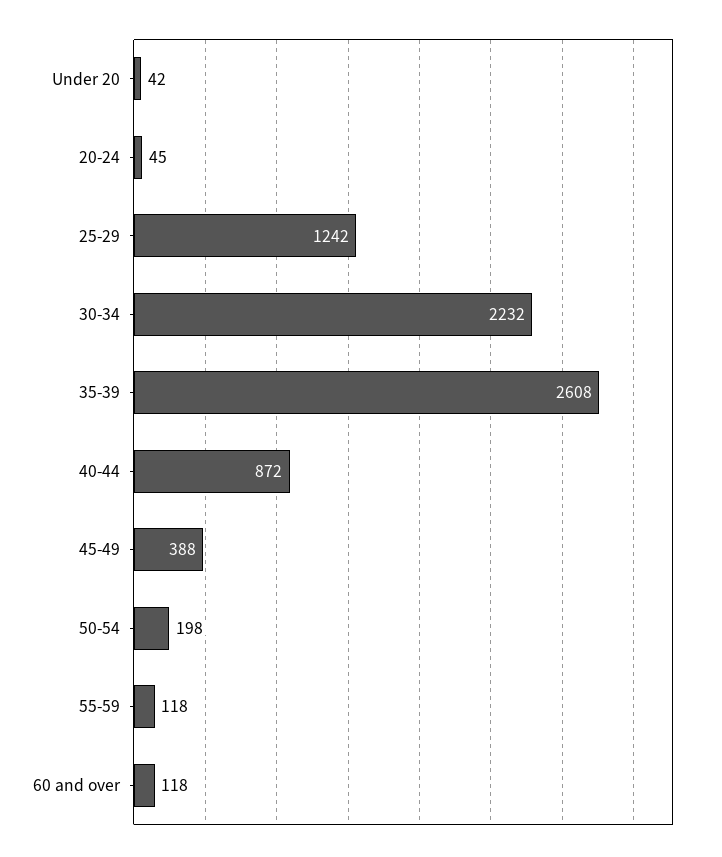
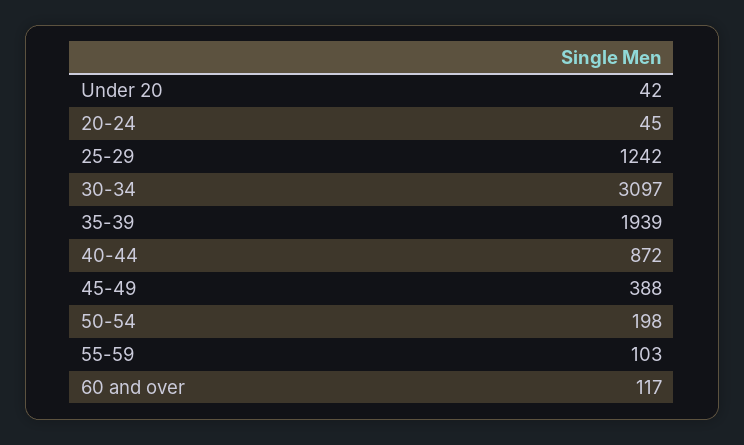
  {
    "Under 20": 42,
    "20-24": 45,
    "25-29": 1242,
-   "30-34": 2232,
+   "30-34": 3097,
-   "35-39": 2608,
+   "35-39": 1939,
    "40-44": 872,
    "45-49": 388,
    "50-54": 198,
-   "55-59": 118,
+   "55-59": 103,
-   "60 and over": 118
+   "60 and over": 117
  }

